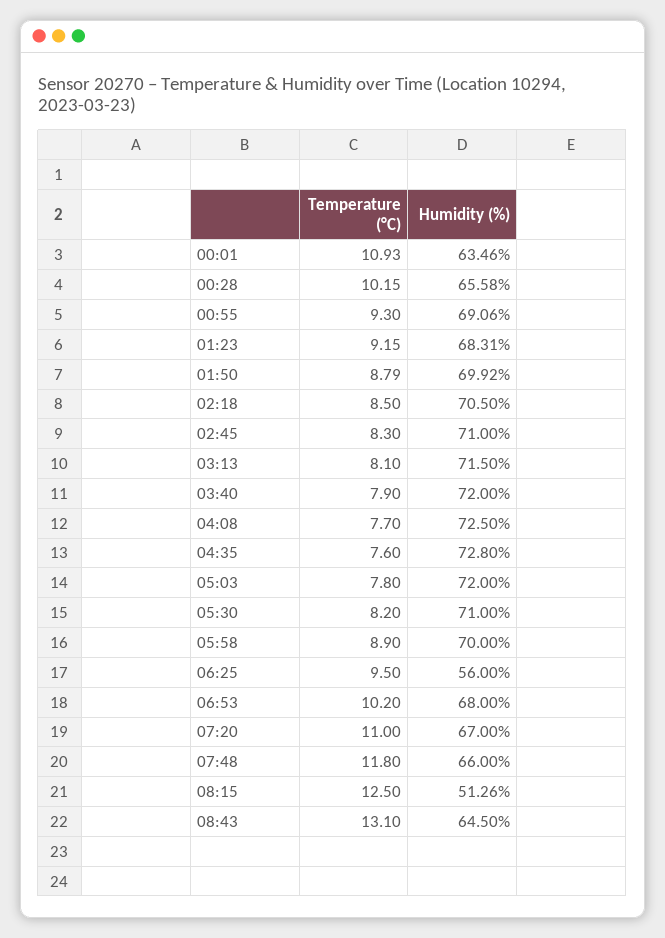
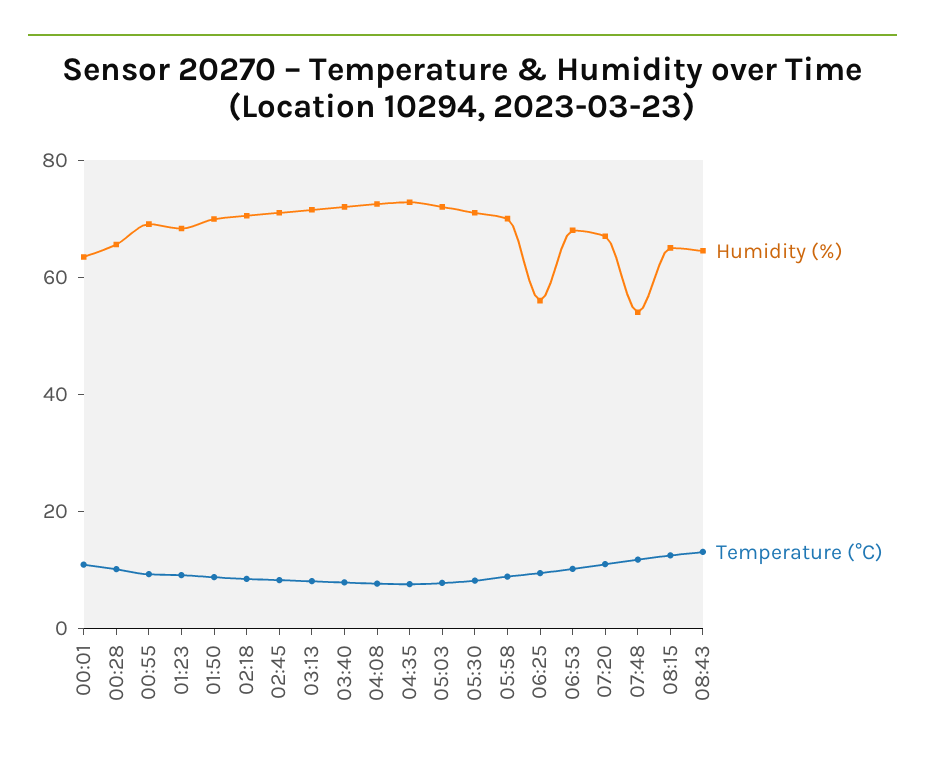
  {
    "Temperature (°C)": {
      "00:01": 10.93,
      "00:28": 10.15,
      "00:55": 9.3,
      "01:23": 9.15,
      "01:50": 8.79,
      "02:18": 8.5,
      "02:45": 8.3,
      "03:13": 8.1,
      "03:40": 7.9,
      "04:08": 7.7,
      "04:35": 7.6,
      "05:03": 7.8,
      "05:30": 8.2,
      "05:58": 8.9,
      "06:25": 9.5,
      "06:53": 10.2,
      "07:20": 11,
      "07:48": 11.8,
      "08:15": 12.5,
      "08:43": 13.1
    },
    "Humidity (%)": {
      "00:01": 63.46,
      "00:28": 65.58,
      "00:55": 69.06,
      "01:23": 68.31,
      "01:50": 69.92,
      "02:18": 70.5,
      "02:45": 71,
      "03:13": 71.5,
      "03:40": 72,
      "04:08": 72.5,
      "04:35": 72.8,
      "05:03": 72,
      "05:30": 71,
      "05:58": 70,
      "06:25": 56,
      "06:53": 68,
      "07:20": 67,
-     "07:48": 66,
+     "07:48": 55,
-     "08:15": 51.26,
+     "08:15": 65,
      "08:43": 64.5
    }
  }

